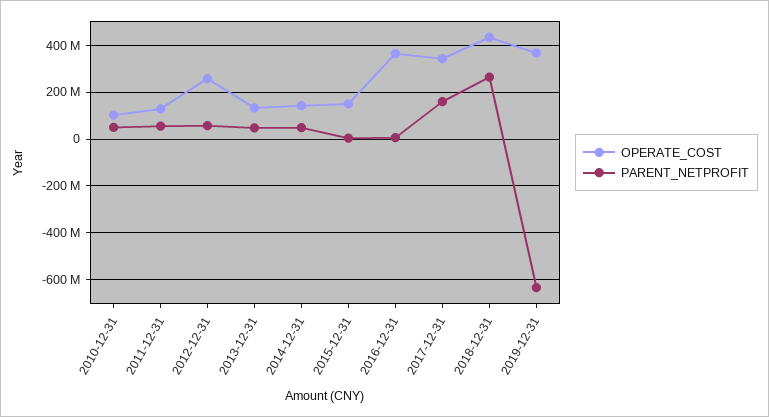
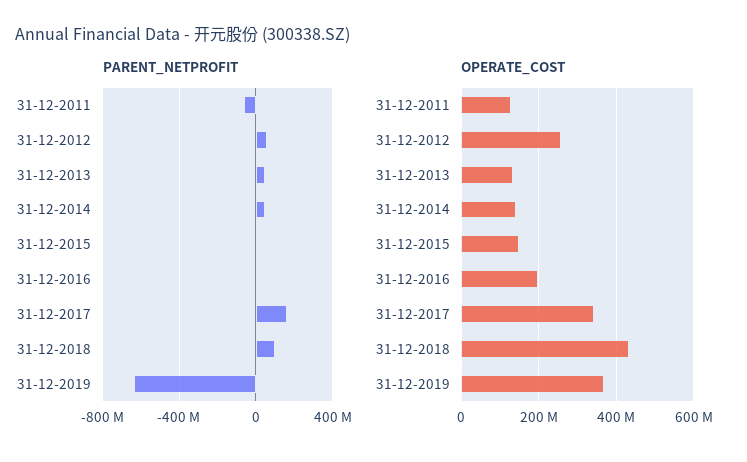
  {
    "OPERATE_COST": {
-     "2010-12-31": 100000000,
      "2011-12-31": 120000000,
      "2012-12-31": 260000000,
      "2013-12-31": 140000000,
      "2014-12-31": 140000000,
      "2015-12-31": 140000000,
-     "2016-12-31": 350000000,
+     "2016-12-31": 200000000,
      "2017-12-31": 340000000,
      "2018-12-31": 440000000,
      "2019-12-31": 360000000
    },
    "PARENT_NETPROFIT": {
-     "2010-12-31": 50000000,
-     "2011-12-31": 50000000,
+     "2011-12-31": -50000000,
      "2012-12-31": 50000000,
      "2013-12-31": 50000000,
      "2014-12-31": 50000000,
      "2015-12-31": 0,
      "2016-12-31": 0,
      "2017-12-31": 150000000,
-     "2018-12-31": 250000000,
+     "2018-12-31": 100000000,
      "2019-12-31": -650000000
    }
  }

